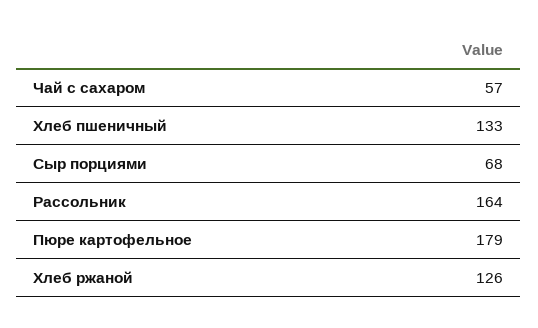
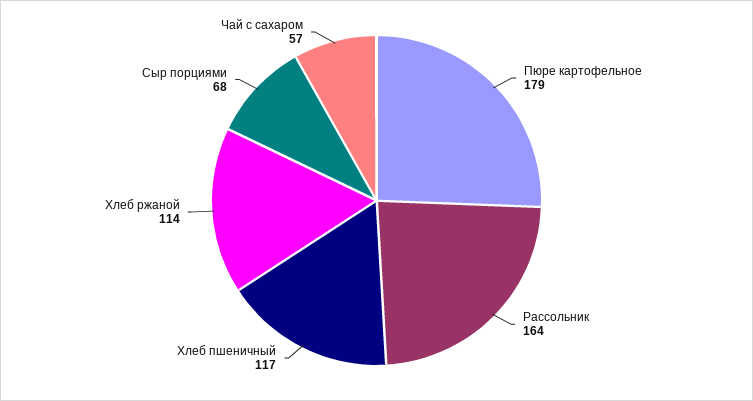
  {
    "Чай с сахаром": 57,
-   "Хлеб пшеничный": 133,
+   "Хлеб пшеничный": 117,
    "Сыр порциями": 68,
    "Рассольник": 164,
    "Пюре картофельное": 179,
-   "Хлеб ржаной": 126
+   "Хлеб ржаной": 114
  }

